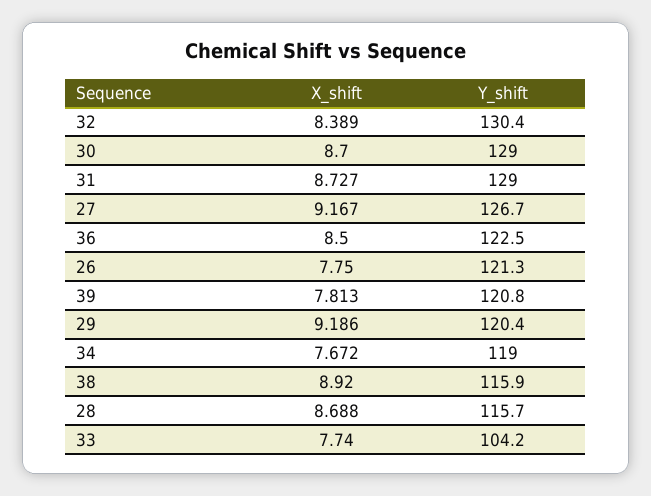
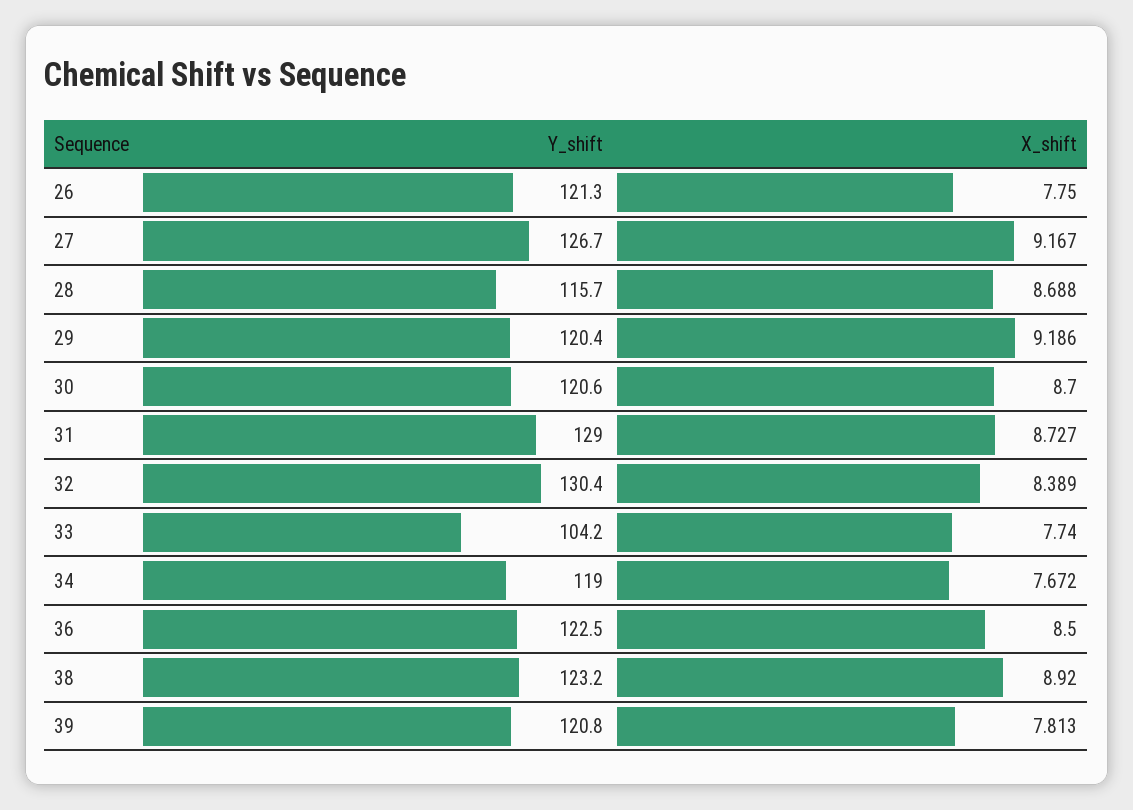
  {
    "X_shift": {
      "32": 8.389,
      "30": 8.7,
      "31": 8.727,
      "27": 9.167,
      "36": 8.5,
      "26": 7.75,
      "39": 7.813,
      "29": 9.186,
      "34": 7.672,
      "38": 8.92,
      "28": 8.688,
      "33": 7.74
    },
    "Y_shift": {
      "32": 130.4,
-     "30": 129,
+     "30": 120.6,
      "31": 129,
      "27": 126.7,
      "36": 122.5,
      "26": 121.3,
      "39": 120.8,
      "29": 120.4,
      "34": 119,
-     "38": 115.9,
+     "38": 123.2,
      "28": 115.7,
      "33": 104.2
    }
  }

